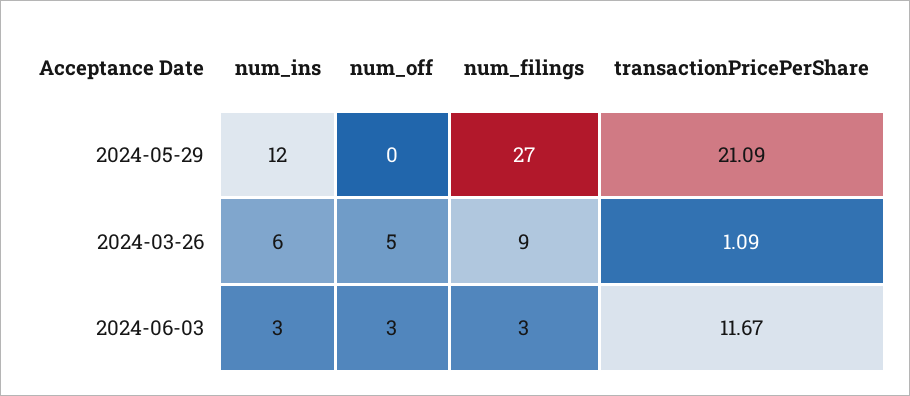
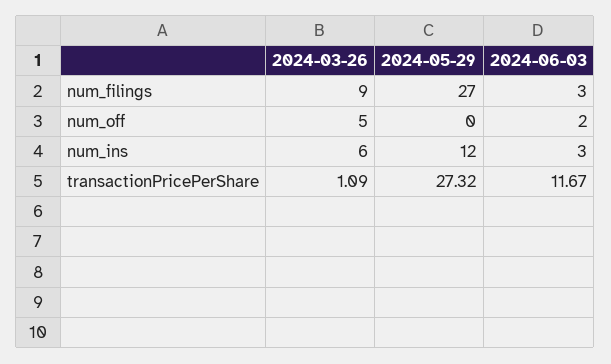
  {
    "num_ins": {
      "2024-05-29": 12,
      "2024-03-26": 6,
      "2024-06-03": 3
    },
    "num_off": {
      "2024-05-29": 0,
      "2024-03-26": 5,
-     "2024-06-03": 3
+     "2024-06-03": 2
    },
    "num_filings": {
      "2024-05-29": 27,
      "2024-03-26": 9,
      "2024-06-03": 3
    },
    "transactionPricePerShare": {
-     "2024-05-29": 21.09,
+     "2024-05-29": 27.32,
      "2024-03-26": 1.09,
      "2024-06-03": 11.67
    }
  }

